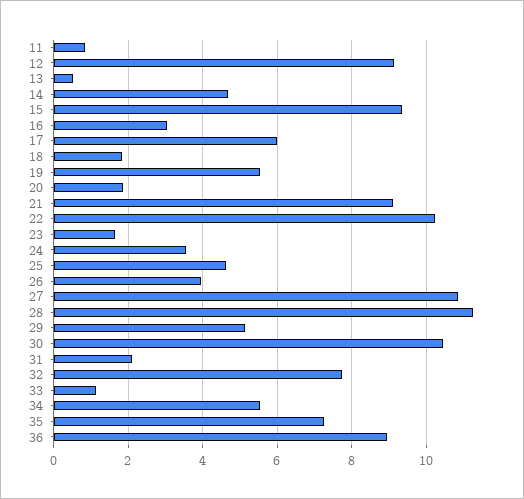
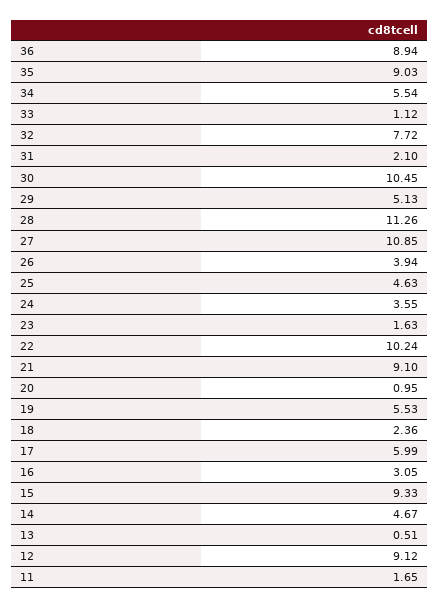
  {
-   "11": 0.8,
+   "11": 1.65,
    "12": 9.12,
    "13": 0.51,
    "14": 4.67,
    "15": 9.33,
    "16": 3.05,
    "17": 5.99,
-   "18": 1.8,
+   "18": 2.36,
    "19": 5.53,
-   "20": 1.8,
+   "20": 0.95,
    "21": 9.1,
    "22": 10.24,
    "23": 1.63,
    "24": 3.55,
    "25": 4.63,
    "26": 3.94,
    "27": 10.85,
    "28": 11.26,
    "29": 5.13,
    "30": 10.45,
    "31": 2.1,
    "32": 7.72,
    "33": 1.12,
    "34": 5.54,
-   "35": 7.2,
+   "35": 9.03,
    "36": 8.94
  }

